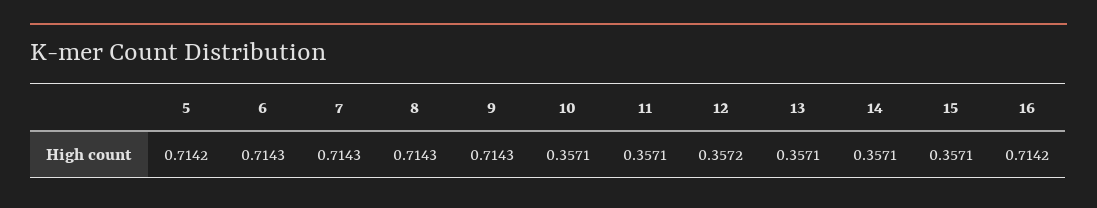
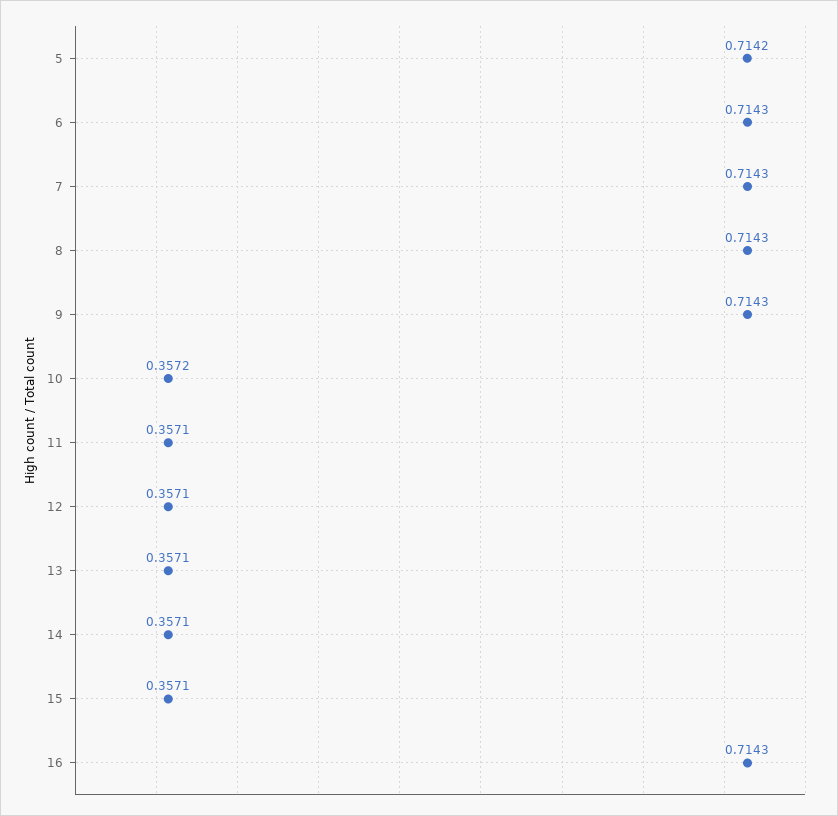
  {
    "5": 0.7142,
    "6": 0.7143,
    "7": 0.7143,
    "8": 0.7143,
    "9": 0.7143,
-   "10": 0.3571,
+   "10": 0.3572,
    "11": 0.3571,
-   "12": 0.3572,
+   "12": 0.3571,
    "13": 0.3571,
    "14": 0.3571,
    "15": 0.3571,
-   "16": 0.7142
+   "16": 0.7143
  }

